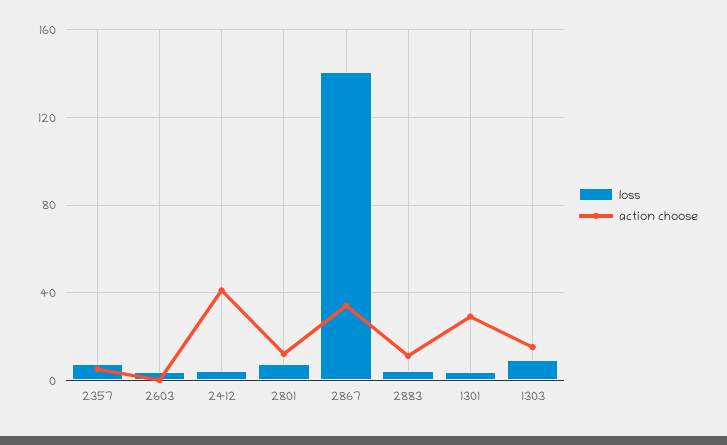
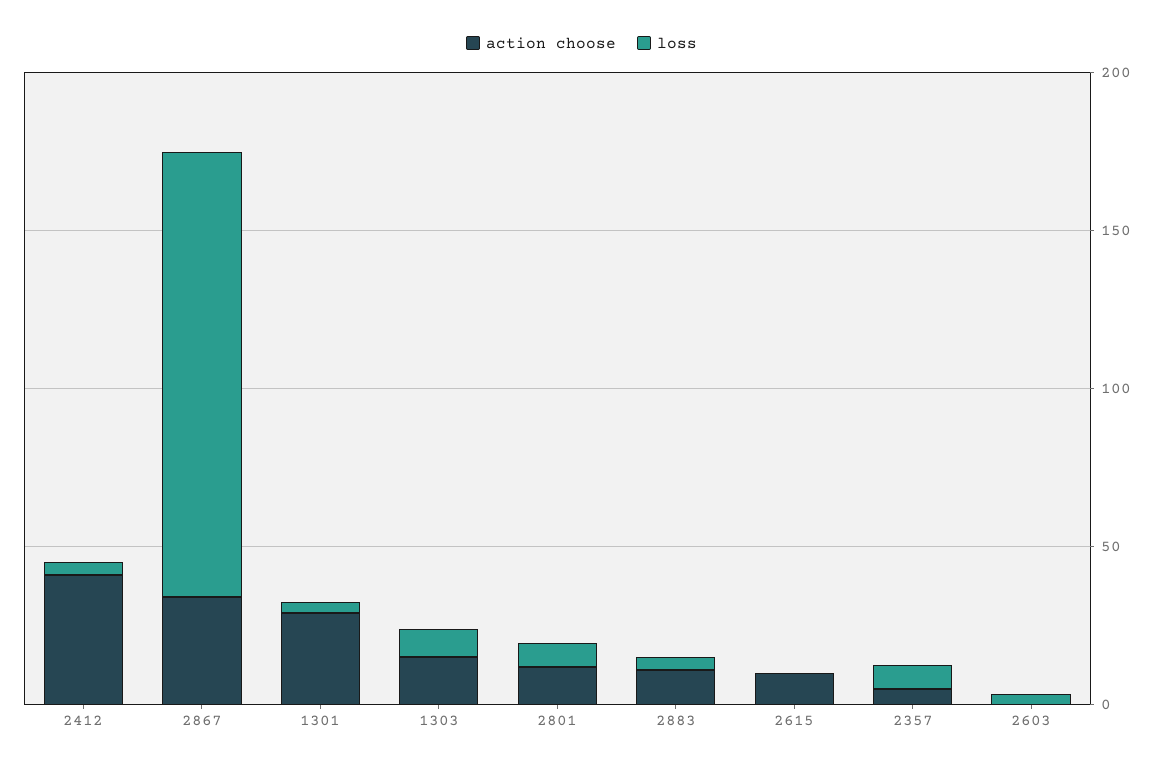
  {
    "loss": {
      "2357": 10,
      "2603": 5,
      "2412": 5,
      "2801": 10,
      "2867": 140,
      "2883": 5,
      "1301": 5,
-     "1303": 10
+     "1303": 10,
+     "2615": 0
    },
    "action choose": {
      "2357": 5,
      "2603": 0,
      "2412": 40,
      "2801": 10,
      "2867": 35,
      "2883": 10,
      "1301": 30,
-     "1303": 15
+     "1303": 15,
+     "2615": 10
    }
  }

